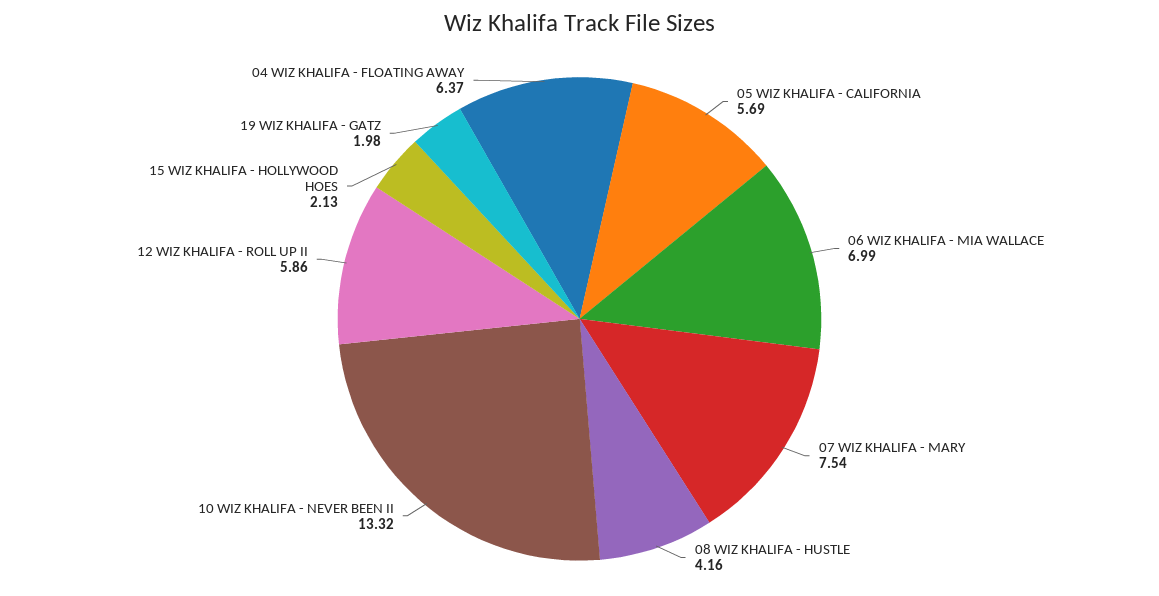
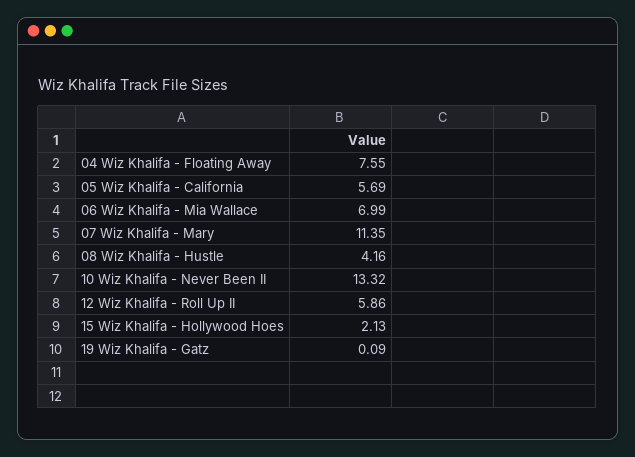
  {
    "05 WIZ KHALIFA - CALIFORNIA": 5.69,
    "06 WIZ KHALIFA - MIA WALLACE": 6.99,
-   "07 WIZ KHALIFA - MARY": 7.54,
+   "07 WIZ KHALIFA - MARY": 11.35,
    "08 WIZ KHALIFA - HUSTLE": 4.16,
    "10 WIZ KHALIFA - NEVER BEEN II": 13.32,
    "12 WIZ KHALIFA - ROLL UP II": 5.86,
    "15 WIZ KHALIFA - HOLLYWOOD HOES": 2.13,
-   "19 WIZ KHALIFA - GATZ": 1.98,
+   "19 WIZ KHALIFA - GATZ": 0.09,
-   "04 WIZ KHALIFA - FLOATING AWAY": 6.37
+   "04 WIZ KHALIFA - FLOATING AWAY": 7.55
  }

